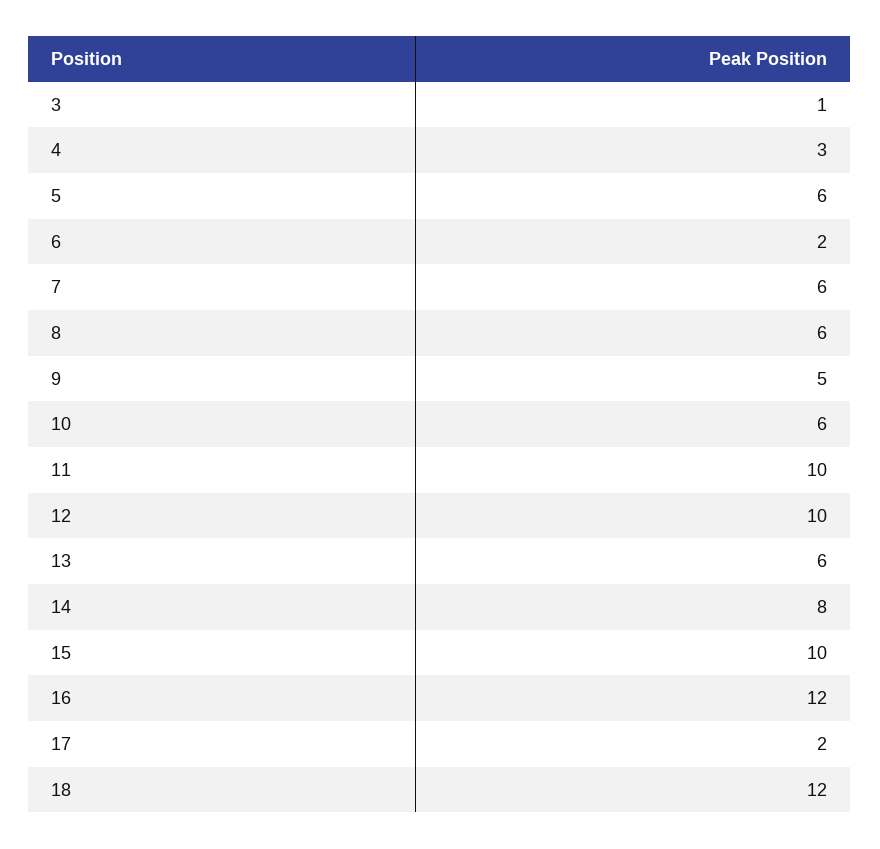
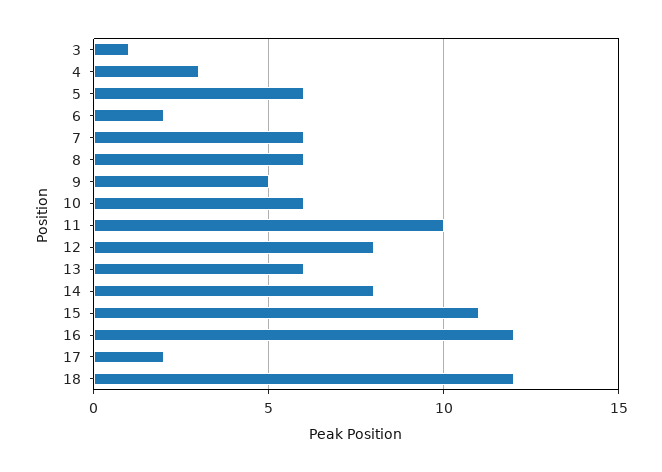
  {
    "3": 1,
    "4": 3,
    "5": 6,
    "6": 2,
    "7": 6,
    "8": 6,
    "9": 5,
    "10": 6,
    "11": 10,
-   "12": 10,
+   "12": 8,
    "13": 6,
    "14": 8,
-   "15": 10,
+   "15": 11,
    "16": 12,
    "17": 2,
    "18": 12
  }

